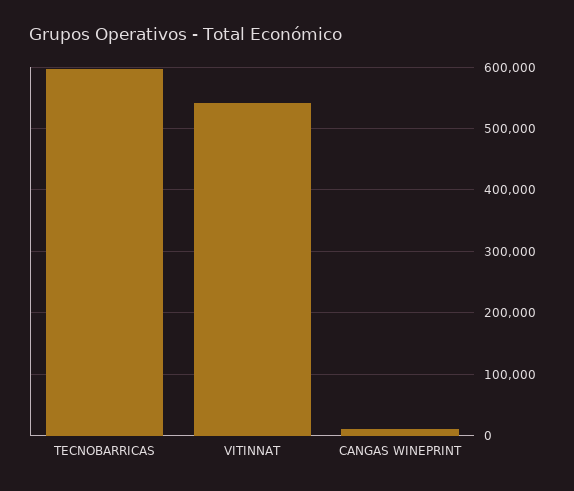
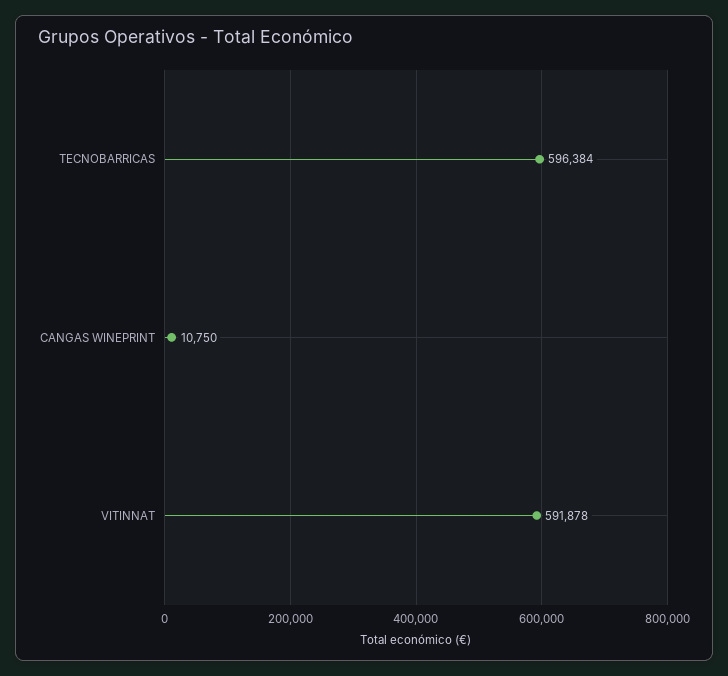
  {
    "TECNOBARRICAS": 596384,
-   "VITINNAT": 540000,
+   "VITINNAT": 591878,
    "CANGAS WINEPRINT": 10750
  }

